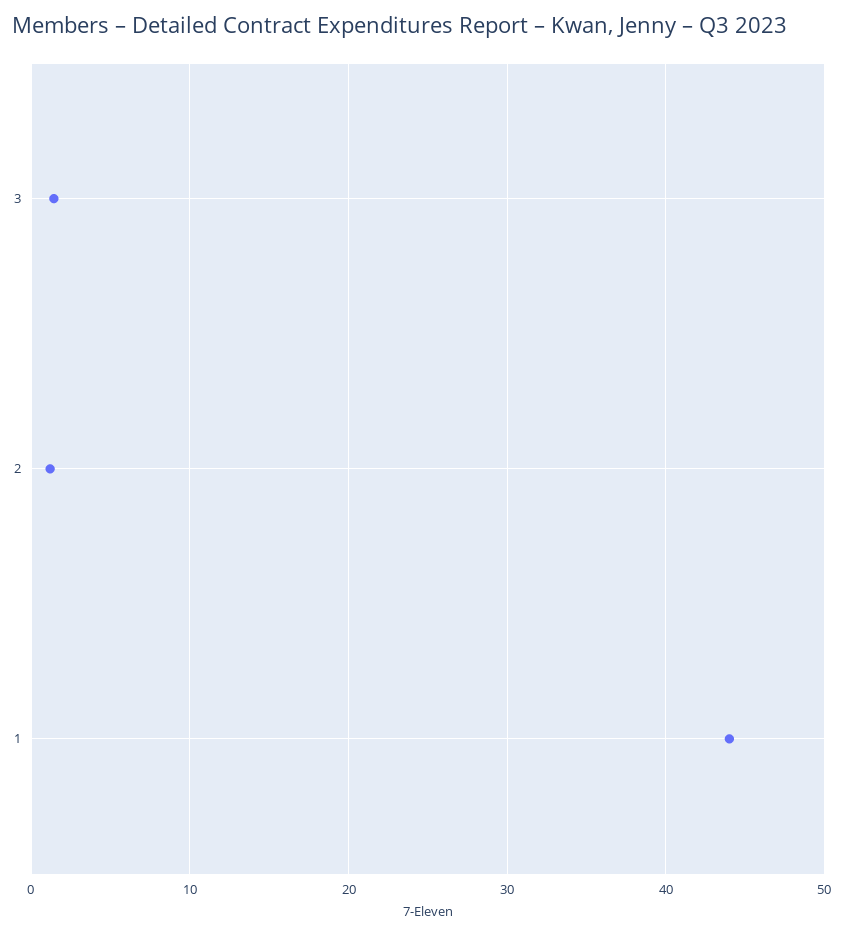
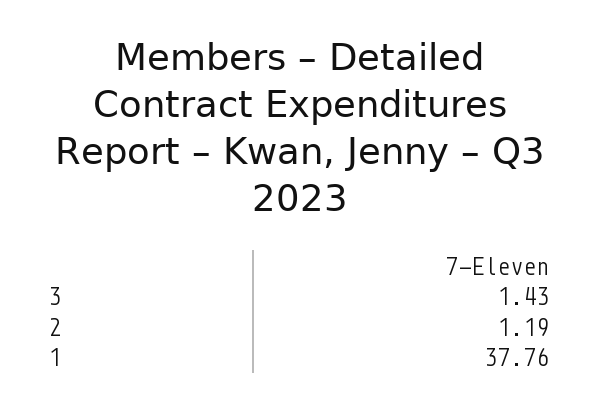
  {
    "3": 1.43,
    "2": 1.19,
-   "1": 44
+   "1": 37.76
  }

